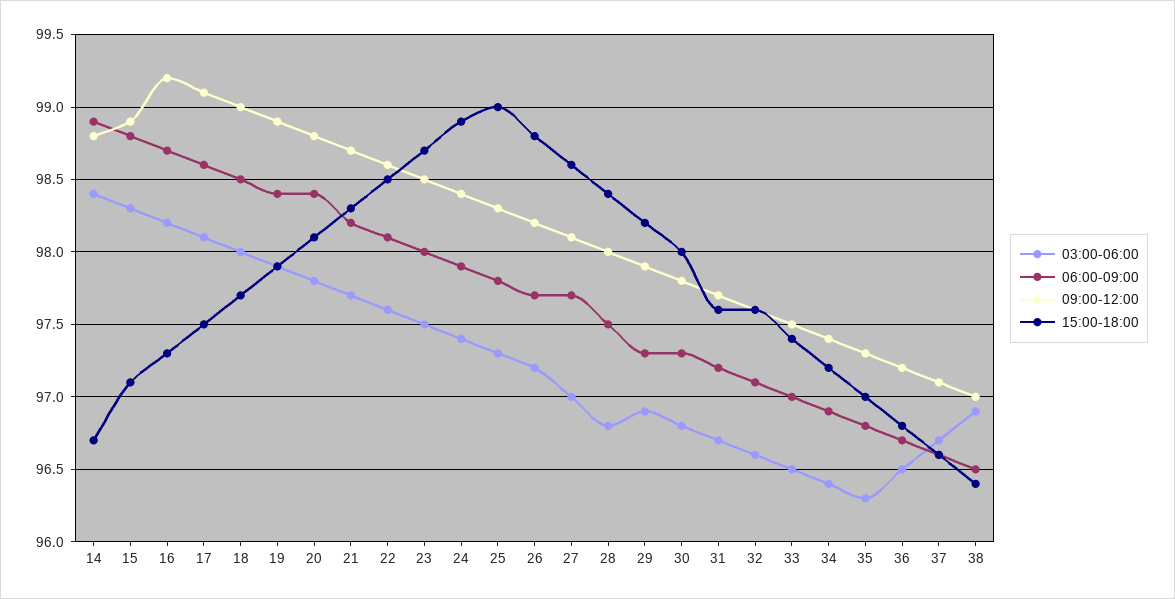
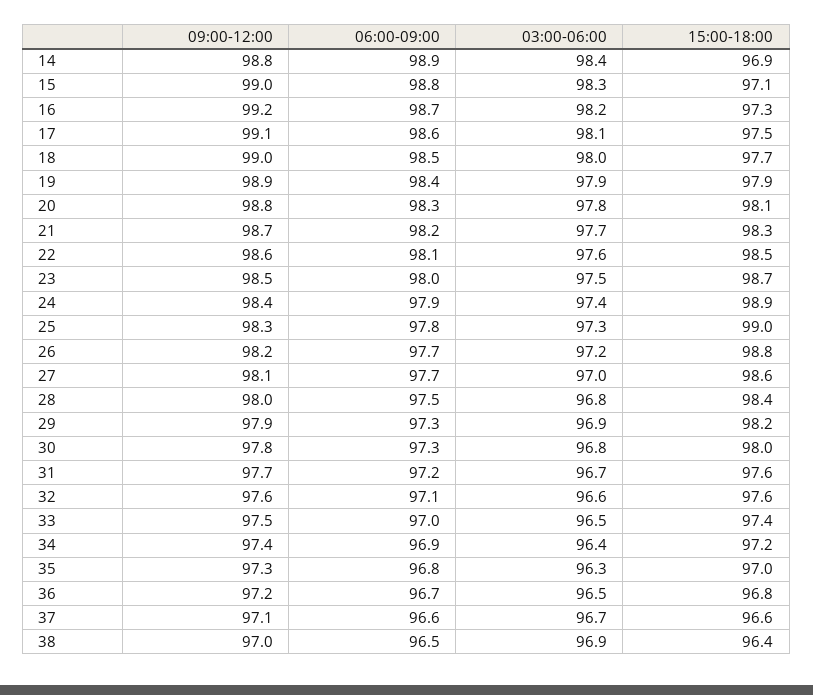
  {
    "03:00-06:00": {
      "14": 98.4,
      "15": 98.3,
      "16": 98.2,
      "17": 98.1,
      "18": 98,
      "19": 97.9,
      "20": 97.8,
      "21": 97.7,
      "22": 97.6,
      "23": 97.5,
      "24": 97.4,
      "25": 97.3,
      "26": 97.2,
      "27": 97,
      "28": 96.8,
      "29": 96.9,
      "30": 96.8,
      "31": 96.7,
      "32": 96.6,
      "33": 96.5,
      "34": 96.4,
      "35": 96.3,
      "36": 96.5,
      "37": 96.7,
      "38": 96.9
    },
    "06:00-09:00": {
      "14": 98.9,
      "15": 98.8,
      "16": 98.7,
      "17": 98.6,
      "18": 98.5,
      "19": 98.4,
-     "20": 98.4,
+     "20": 98.3,
      "21": 98.2,
      "22": 98.1,
      "23": 98,
      "24": 97.9,
      "25": 97.8,
      "26": 97.7,
      "27": 97.7,
      "28": 97.5,
      "29": 97.3,
      "30": 97.3,
      "31": 97.2,
      "32": 97.1,
      "33": 97,
      "34": 96.9,
      "35": 96.8,
      "36": 96.7,
      "37": 96.6,
      "38": 96.5
    },
    "09:00-12:00": {
      "14": 98.8,
-     "15": 98.9,
+     "15": 99,
      "16": 99.2,
      "17": 99.1,
      "18": 99,
      "19": 98.9,
      "20": 98.8,
      "21": 98.7,
      "22": 98.6,
      "23": 98.5,
      "24": 98.4,
      "25": 98.3,
      "26": 98.2,
      "27": 98.1,
      "28": 98,
      "29": 97.9,
      "30": 97.8,
      "31": 97.7,
      "32": 97.6,
      "33": 97.5,
      "34": 97.4,
      "35": 97.3,
      "36": 97.2,
      "37": 97.1,
      "38": 97
    },
    "15:00-18:00": {
-     "14": 96.7,
+     "14": 96.9,
      "15": 97.1,
      "16": 97.3,
      "17": 97.5,
      "18": 97.7,
      "19": 97.9,
      "20": 98.1,
      "21": 98.3,
      "22": 98.5,
      "23": 98.7,
      "24": 98.9,
      "25": 99,
      "26": 98.8,
      "27": 98.6,
      "28": 98.4,
      "29": 98.2,
      "30": 98,
      "31": 97.6,
      "32": 97.6,
      "33": 97.4,
      "34": 97.2,
      "35": 97,
      "36": 96.8,
      "37": 96.6,
      "38": 96.4
    }
  }

